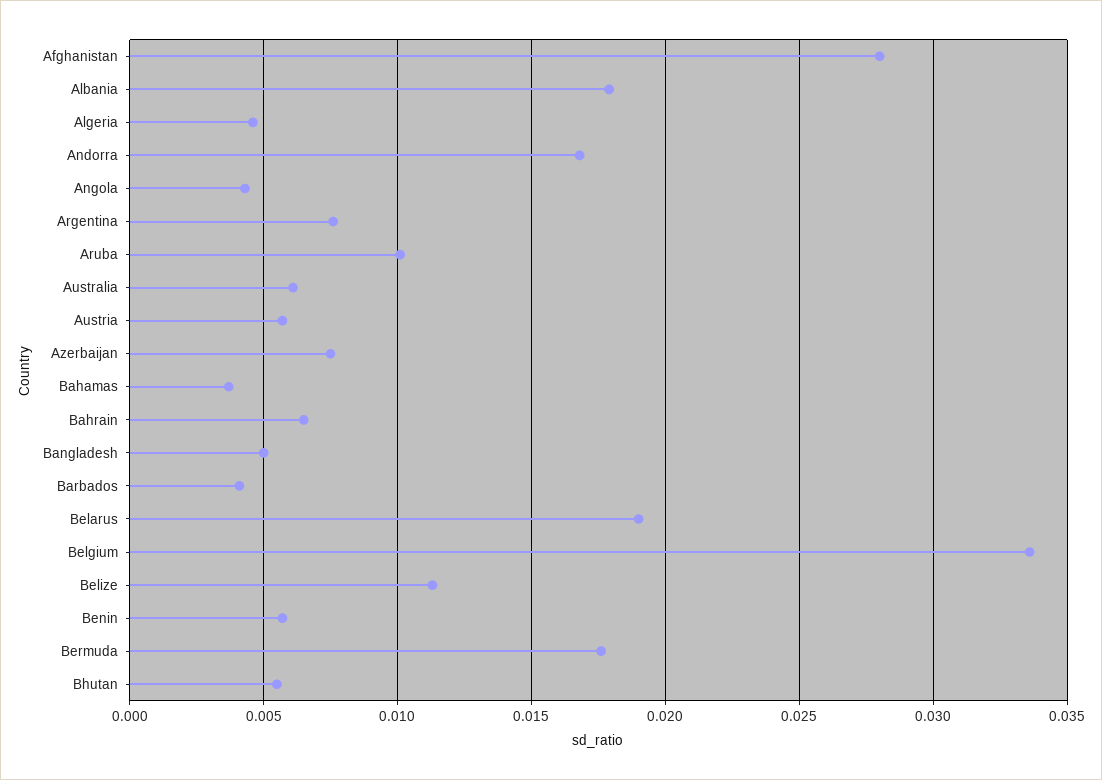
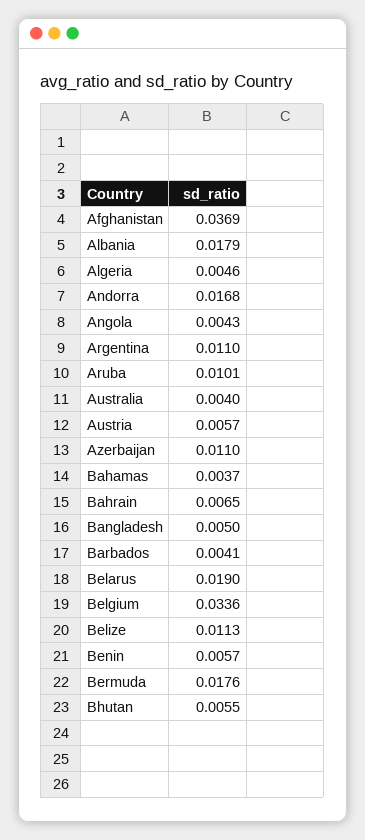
  {
-   "Afghanistan": 0.028,
+   "Afghanistan": 0.0369,
    "Albania": 0.0179,
    "Algeria": 0.0046,
    "Andorra": 0.0168,
    "Angola": 0.0043,
-   "Argentina": 0.0075,
+   "Argentina": 0.011,
    "Aruba": 0.0101,
-   "Australia": 0.006,
+   "Australia": 0.004,
    "Austria": 0.0057,
-   "Azerbaijan": 0.0075,
+   "Azerbaijan": 0.011,
    "Bahamas": 0.0037,
    "Bahrain": 0.0065,
    "Bangladesh": 0.005,
    "Barbados": 0.0041,
    "Belarus": 0.019,
    "Belgium": 0.0336,
    "Belize": 0.0113,
    "Benin": 0.0057,
    "Bermuda": 0.0176,
    "Bhutan": 0.0055
  }

